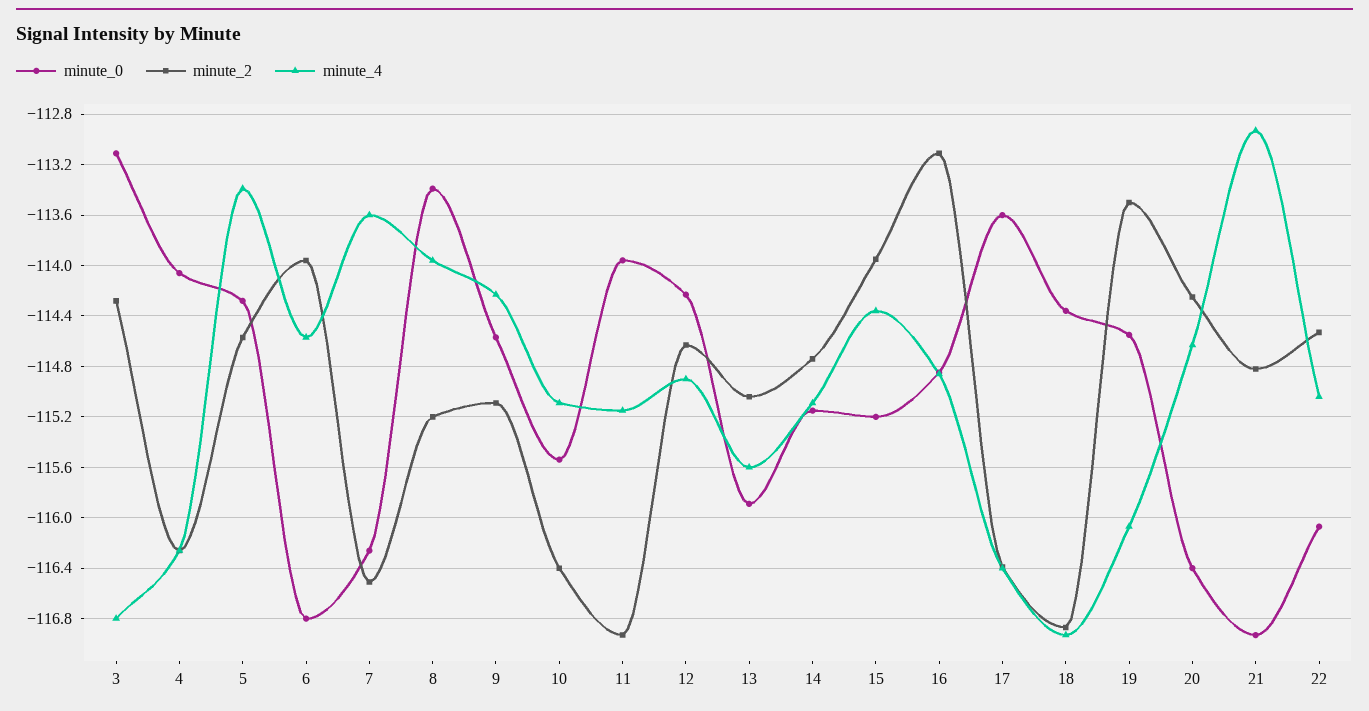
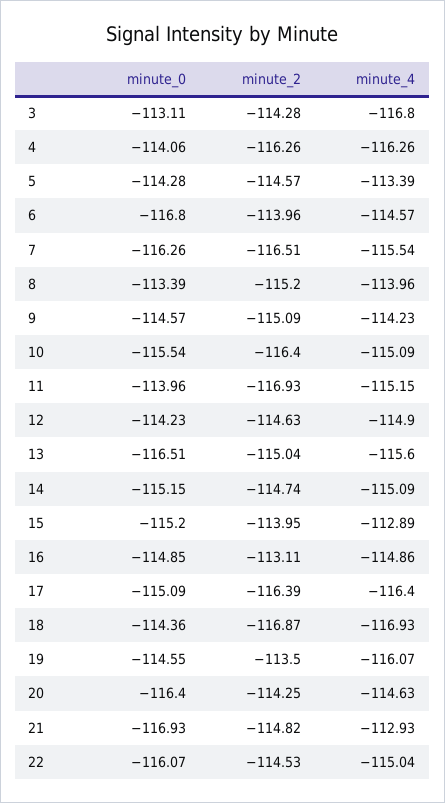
  {
    "minute_0": {
      "3": -113.11,
      "4": -114.06,
      "5": -114.28,
      "6": -116.8,
      "7": -116.26,
      "8": -113.39,
      "9": -114.57,
      "10": -115.54,
      "11": -113.96,
      "12": -114.23,
-     "13": -115.9,
+     "13": -116.51,
      "14": -115.15,
      "15": -115.2,
      "16": -114.85,
-     "17": -113.6,
+     "17": -115.09,
      "18": -114.36,
      "19": -114.55,
      "20": -116.4,
      "21": -116.93,
      "22": -116.07
    },
    "minute_2": {
      "3": -114.28,
      "4": -116.26,
      "5": -114.57,
      "6": -113.96,
      "7": -116.51,
      "8": -115.2,
      "9": -115.09,
      "10": -116.4,
      "11": -116.93,
      "12": -114.63,
      "13": -115.04,
      "14": -114.74,
      "15": -113.95,
      "16": -113.11,
      "17": -116.39,
      "18": -116.87,
      "19": -113.5,
      "20": -114.25,
      "21": -114.82,
      "22": -114.53
    },
    "minute_4": {
      "3": -116.8,
      "4": -116.26,
      "5": -113.39,
      "6": -114.57,
-     "7": -113.6,
+     "7": -115.54,
      "8": -113.96,
      "9": -114.23,
      "10": -115.09,
      "11": -115.15,
      "12": -114.9,
      "13": -115.6,
      "14": -115.09,
-     "15": -114.35,
+     "15": -112.89,
      "16": -114.86,
      "17": -116.4,
      "18": -116.93,
      "19": -116.07,
      "20": -114.63,
      "21": -112.93,
      "22": -115.04
    }
  }

